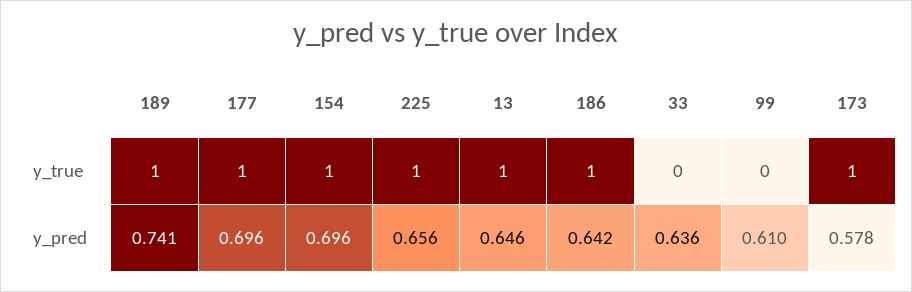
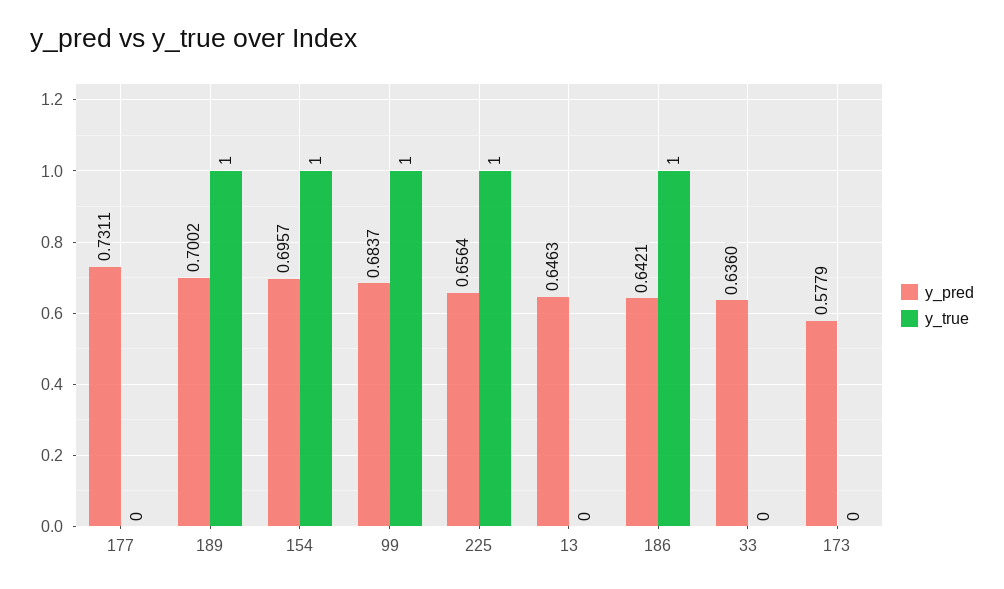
  {
    "y_true": {
      "189": 1,
-     "177": 1,
+     "177": 0,
      "154": 1,
      "225": 1,
-     "13": 1,
+     "13": 0,
      "186": 1,
      "33": 0,
-     "99": 0,
+     "99": 1,
-     "173": 1
+     "173": 0
    },
    "y_pred": {
-     "189": 0.741,
+     "189": 0.7002,
-     "177": 0.696,
+     "177": 0.7311,
      "154": 0.6957,
      "225": 0.6564,
      "13": 0.6463,
      "186": 0.6421,
      "33": 0.636,
-     "99": 0.61,
+     "99": 0.6837,
      "173": 0.5779
    }
  }

